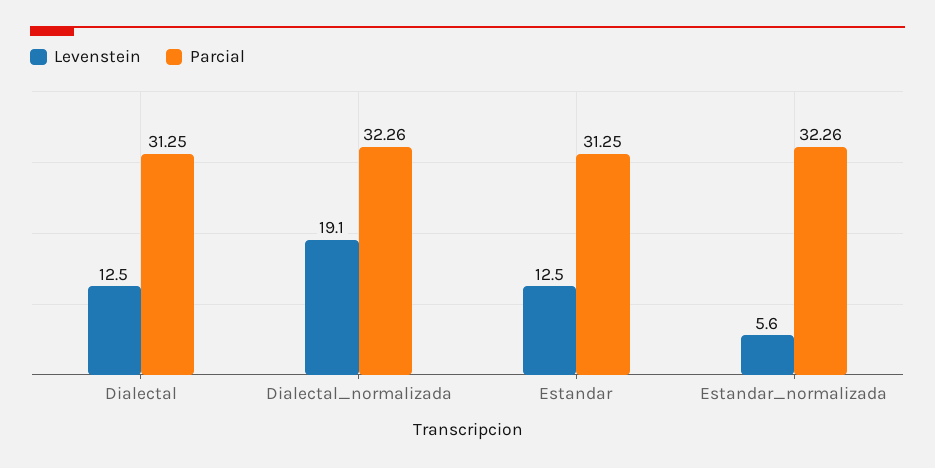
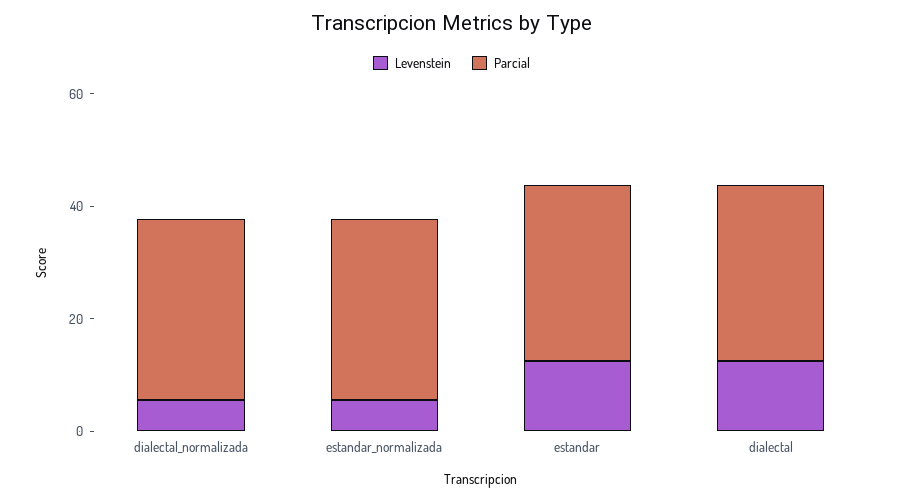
  {
    "Levenstein": {
      "Dialectal": 12.5,
-     "Dialectal_normalizada": 19.1,
+     "Dialectal_normalizada": 5,
      "Estandar": 12.5,
      "Estandar_normalizada": 5.6
    },
    "Parcial": {
      "Dialectal": 31.25,
      "Dialectal_normalizada": 32.26,
      "Estandar": 31.25,
      "Estandar_normalizada": 32.26
    }
  }

